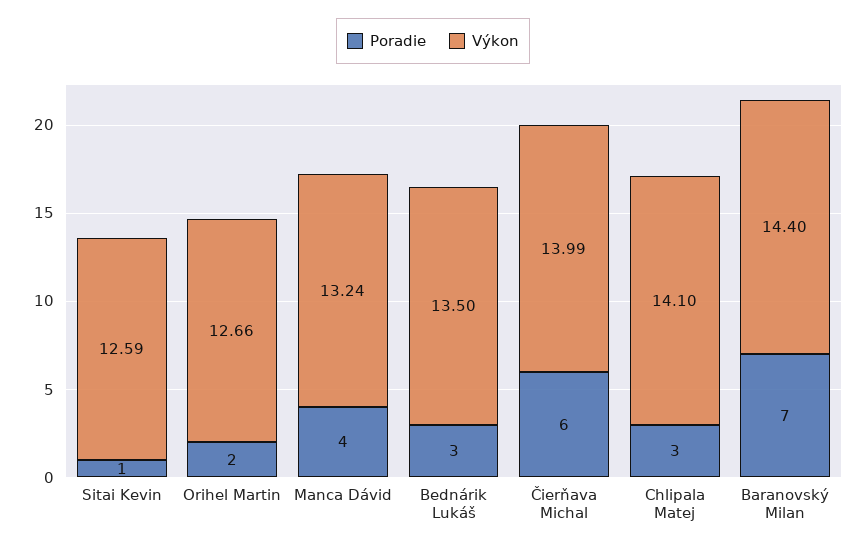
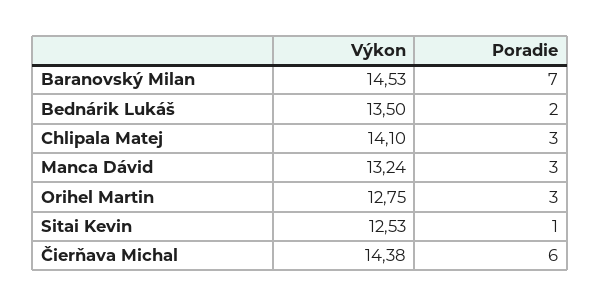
  {
    "Poradie": {
      "Sitai Kevin": 1,
-     "Orihel Martin": 2,
+     "Orihel Martin": 3,
-     "Manca Dávid": 4,
+     "Manca Dávid": 3,
-     "Bednárik Lukáš": 3,
+     "Bednárik Lukáš": 2,
      "Čierňava Michal": 6,
      "Chlipala Matej": 3,
      "Baranovský Milan": 7
    },
    "Výkon": {
-     "Sitai Kevin": 12.59,
+     "Sitai Kevin": 12.53,
-     "Orihel Martin": 12.66,
+     "Orihel Martin": 12.75,
      "Manca Dávid": 13.24,
      "Bednárik Lukáš": 13.5,
-     "Čierňava Michal": 13.99,
+     "Čierňava Michal": 14.38,
      "Chlipala Matej": 14.1,
-     "Baranovský Milan": 14.4
+     "Baranovský Milan": 14.53
    }
  }

